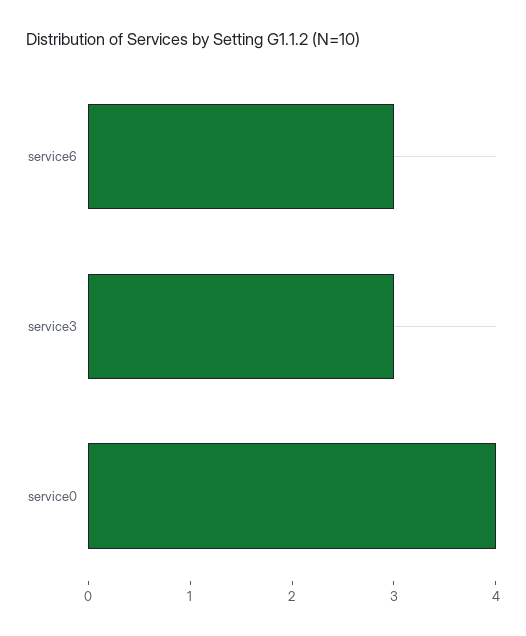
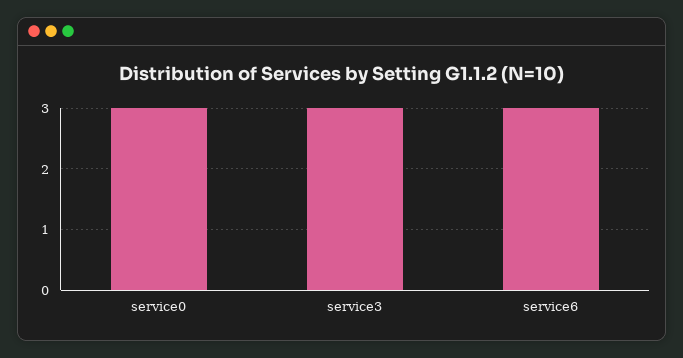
  {
    "service6": 3,
    "service3": 3,
-   "service0": 4
+   "service0": 3
  }

